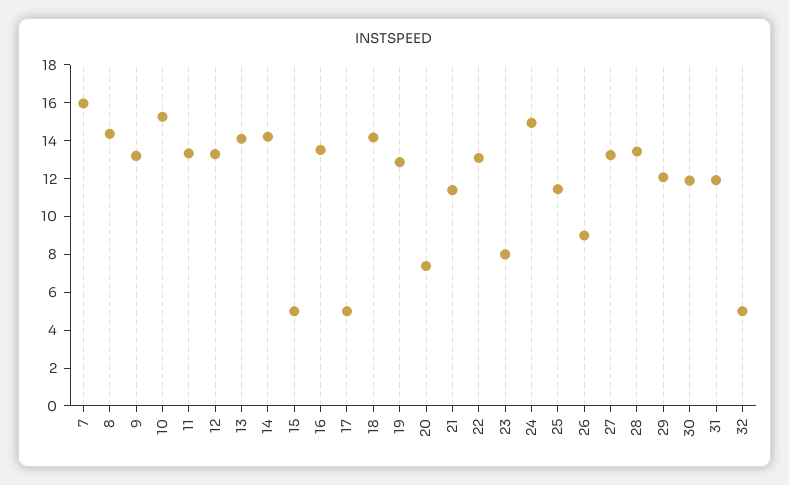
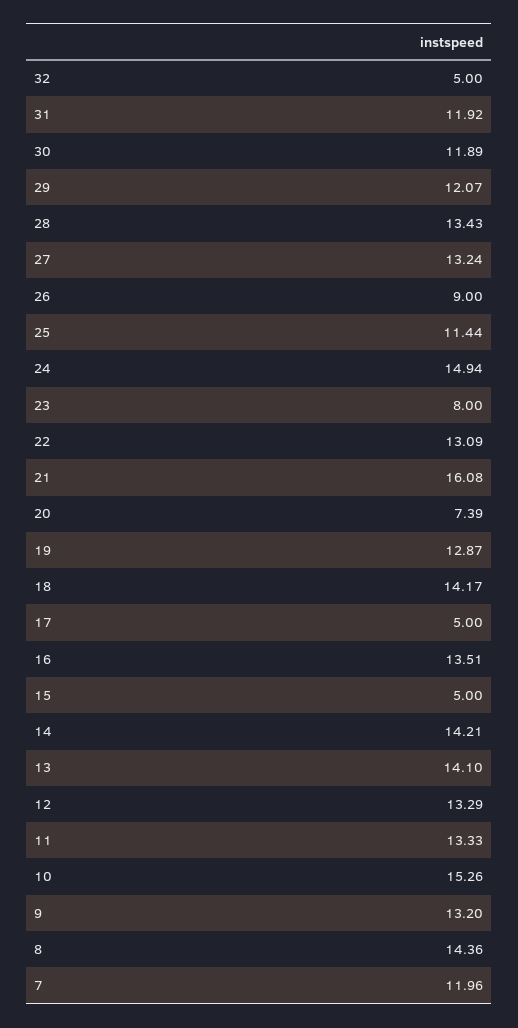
  {
-   "7": 16,
+   "7": 11.96,
    "8": 14.36,
    "9": 13.2,
    "10": 15.26,
    "11": 13.33,
    "12": 13.29,
    "13": 14.1,
    "14": 14.21,
    "15": 5,
    "16": 13.51,
    "17": 5,
    "18": 14.17,
    "19": 12.87,
    "20": 7.39,
-   "21": 11.5,
+   "21": 16.08,
    "22": 13.09,
    "23": 8,
    "24": 14.94,
    "25": 11.44,
    "26": 9,
    "27": 13.24,
    "28": 13.43,
    "29": 12.07,
    "30": 11.89,
    "31": 11.92,
    "32": 5
  }

